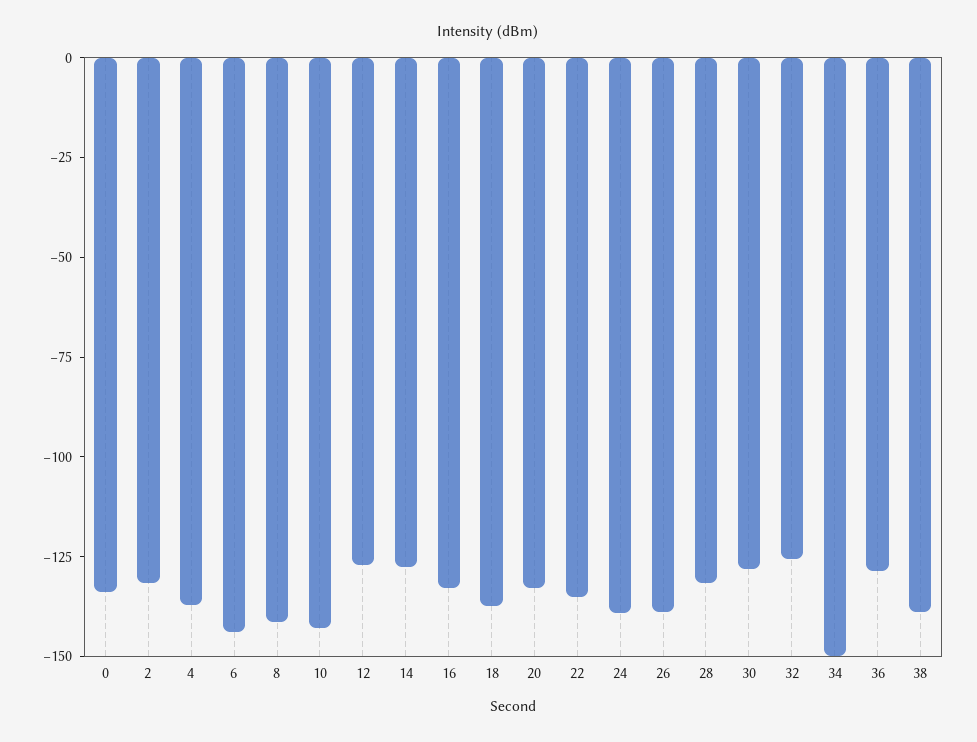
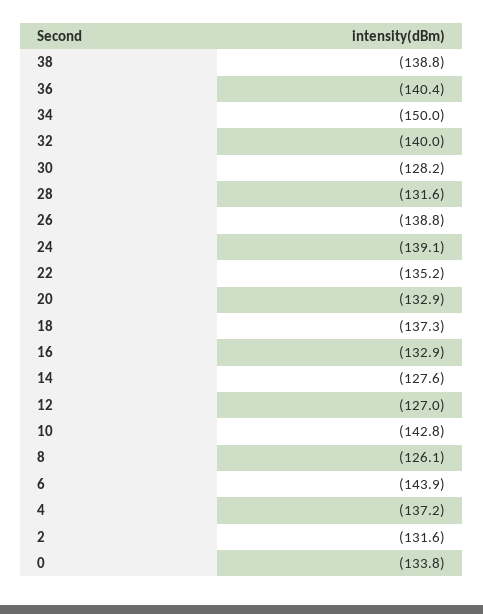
  {
    "0": -133.8,
    "2": -131.6,
    "4": -137.2,
    "6": -143.9,
-   "8": -140,
+   "8": -126.1,
    "10": -142.8,
    "12": -127,
    "14": -127.6,
    "16": -132.9,
    "18": -137.3,
    "20": -132.9,
    "22": -135.2,
    "24": -139.1,
    "26": -138.8,
    "28": -131.6,
    "30": -128.2,
-   "32": -125,
+   "32": -140,
    "34": -150,
-   "36": -130,
+   "36": -140.4,
    "38": -138.8
  }

